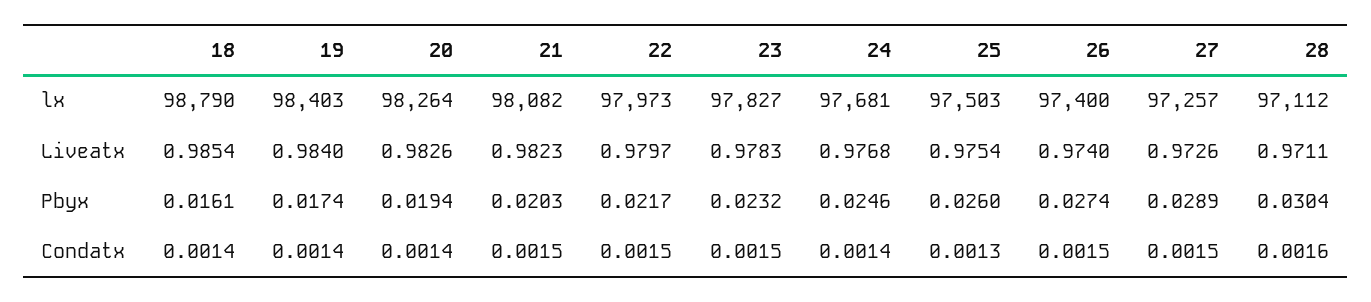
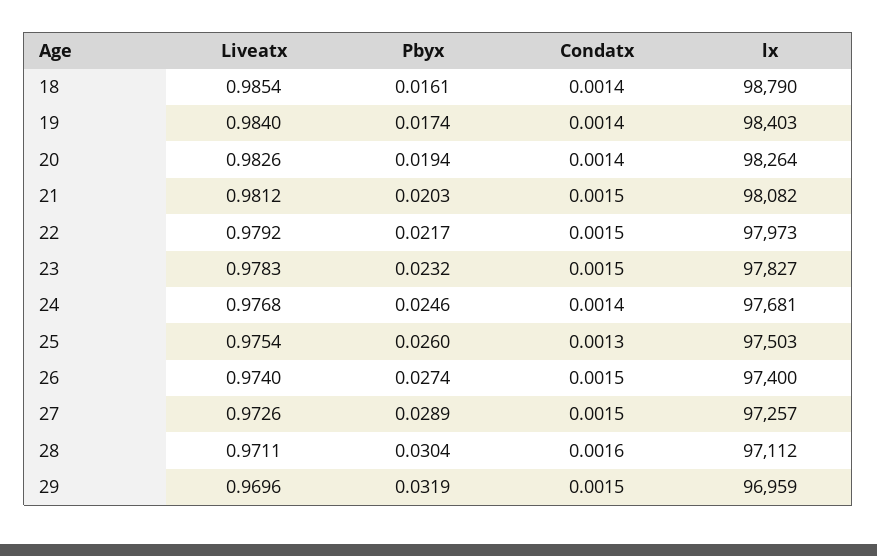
  {
    "18": {
      "lx": 98790,
      "Liveatx": 0.9854,
      "Pbyx": 0.0161,
      "Condatx": 0.0014
    },
    "19": {
      "lx": 98403,
      "Liveatx": 0.984,
      "Pbyx": 0.0174,
      "Condatx": 0.0014
    },
    "20": {
      "lx": 98264,
      "Liveatx": 0.9826,
      "Pbyx": 0.0194,
      "Condatx": 0.0014
    },
    "21": {
      "lx": 98082,
-     "Liveatx": 0.9823,
+     "Liveatx": 0.9812,
      "Pbyx": 0.0203,
      "Condatx": 0.0015
    },
    "22": {
      "lx": 97973,
-     "Liveatx": 0.9797,
+     "Liveatx": 0.9792,
      "Pbyx": 0.0217,
      "Condatx": 0.0015
    },
    "23": {
      "lx": 97827,
      "Liveatx": 0.9783,
      "Pbyx": 0.0232,
      "Condatx": 0.0015
    },
    "24": {
      "lx": 97681,
      "Liveatx": 0.9768,
      "Pbyx": 0.0246,
      "Condatx": 0.0014
    },
    "25": {
      "lx": 97503,
      "Liveatx": 0.9754,
      "Pbyx": 0.026,
      "Condatx": 0.0013
    },
    "26": {
      "lx": 97400,
      "Liveatx": 0.974,
      "Pbyx": 0.0274,
      "Condatx": 0.0015
    },
    "27": {
      "lx": 97257,
      "Liveatx": 0.9726,
      "Pbyx": 0.0289,
      "Condatx": 0.0015
    },
    "28": {
      "lx": 97112,
      "Liveatx": 0.9711,
      "Pbyx": 0.0304,
      "Condatx": 0.0016
-   }
+   },
+   "29": {
+     "Liveatx": 0.9696,
+     "Pbyx": 0.0319,
+     "Condatx": 0.0015,
+     "lx": 96959
+   }
  }

